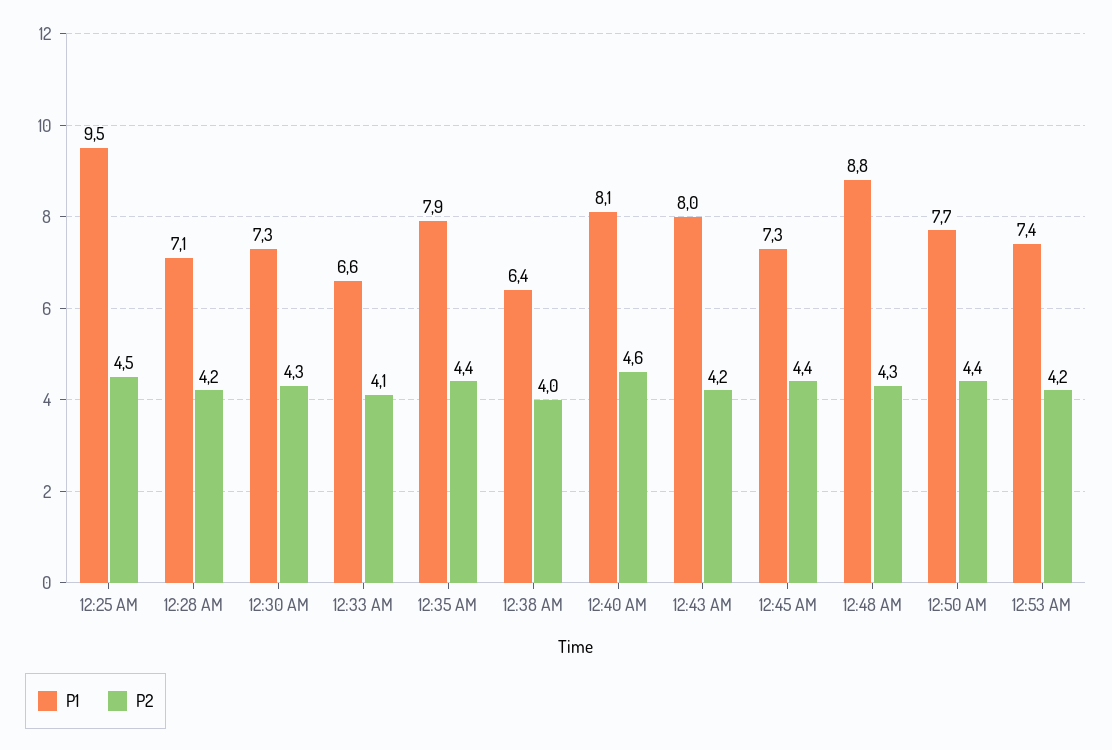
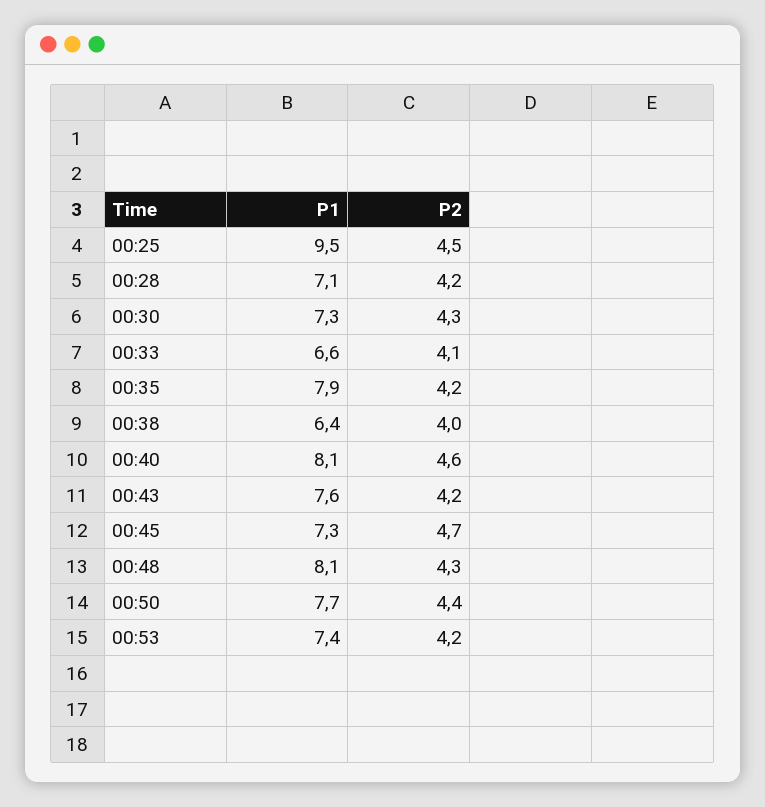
  {
    "P1": {
      "12:25 AM": 9.5,
      "12:28 AM": 7.1,
      "12:30 AM": 7.3,
      "12:33 AM": 6.6,
      "12:35 AM": 7.9,
      "12:38 AM": 6.4,
      "12:40 AM": 8.1,
-     "12:43 AM": 8,
+     "12:43 AM": 7.6,
      "12:45 AM": 7.3,
-     "12:48 AM": 8.8,
+     "12:48 AM": 8.1,
      "12:50 AM": 7.7,
      "12:53 AM": 7.4
    },
    "P2": {
      "12:25 AM": 4.5,
      "12:28 AM": 4.2,
      "12:30 AM": 4.3,
      "12:33 AM": 4.1,
-     "12:35 AM": 4.4,
+     "12:35 AM": 4.2,
      "12:38 AM": 4,
      "12:40 AM": 4.6,
      "12:43 AM": 4.2,
-     "12:45 AM": 4.4,
+     "12:45 AM": 4.7,
      "12:48 AM": 4.3,
      "12:50 AM": 4.4,
      "12:53 AM": 4.2
    }
  }

